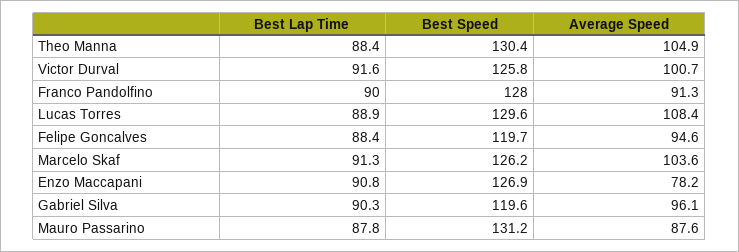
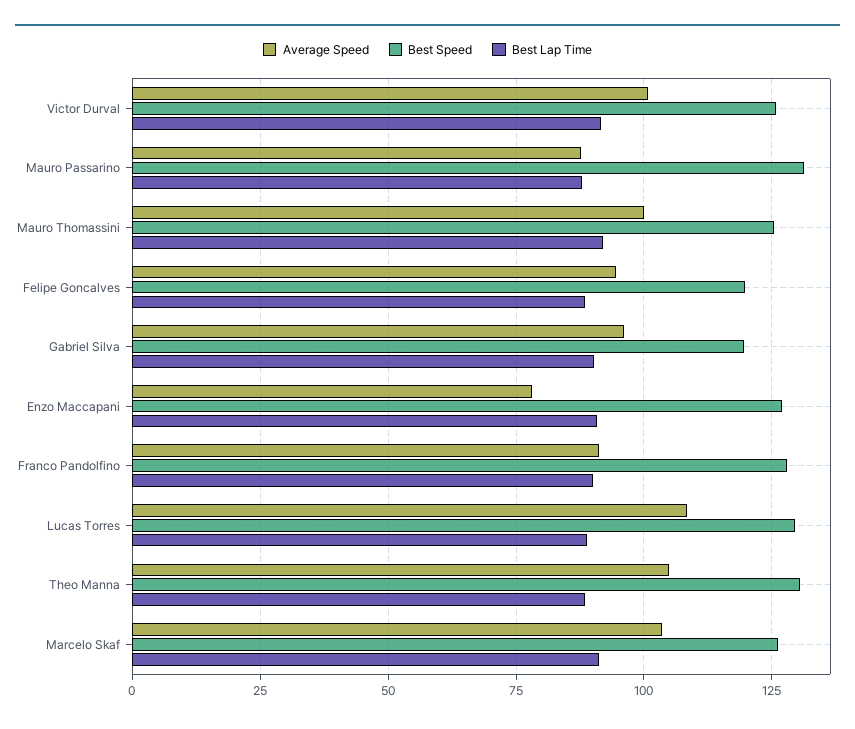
  {
    "Best Lap Time": {
      "Theo Manna": 88.4,
      "Victor Durval": 91.6,
      "Franco Pandolfino": 90,
      "Lucas Torres": 88.9,
      "Felipe Goncalves": 88.4,
      "Marcelo Skaf": 91.3,
      "Enzo Maccapani": 90.8,
      "Gabriel Silva": 90.3,
-     "Mauro Passarino": 87.8
+     "Mauro Passarino": 87.8,
+     "Mauro Thomassini": 92.5
    },
    "Best Speed": {
      "Theo Manna": 130.4,
      "Victor Durval": 125.8,
      "Franco Pandolfino": 128,
      "Lucas Torres": 129.6,
      "Felipe Goncalves": 119.7,
      "Marcelo Skaf": 126.2,
      "Enzo Maccapani": 126.9,
      "Gabriel Silva": 119.6,
-     "Mauro Passarino": 131.2
+     "Mauro Passarino": 131.2,
+     "Mauro Thomassini": 125
    },
    "Average Speed": {
      "Theo Manna": 104.9,
      "Victor Durval": 100.7,
      "Franco Pandolfino": 91.3,
      "Lucas Torres": 108.4,
      "Felipe Goncalves": 94.6,
      "Marcelo Skaf": 103.6,
      "Enzo Maccapani": 78.2,
      "Gabriel Silva": 96.1,
-     "Mauro Passarino": 87.6
+     "Mauro Passarino": 87.6,
+     "Mauro Thomassini": 100
    }
  }

